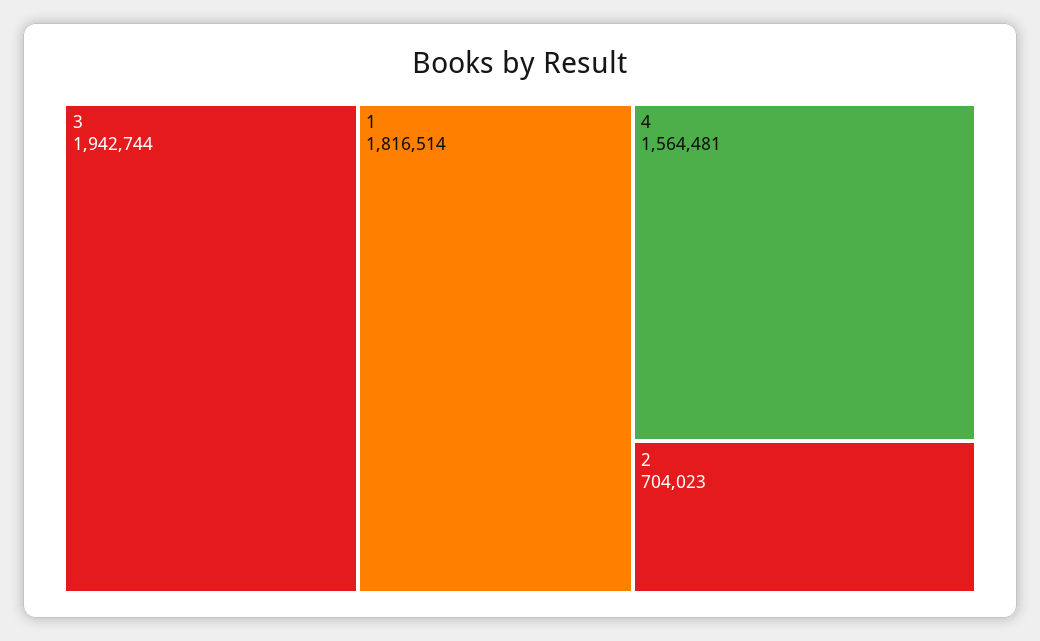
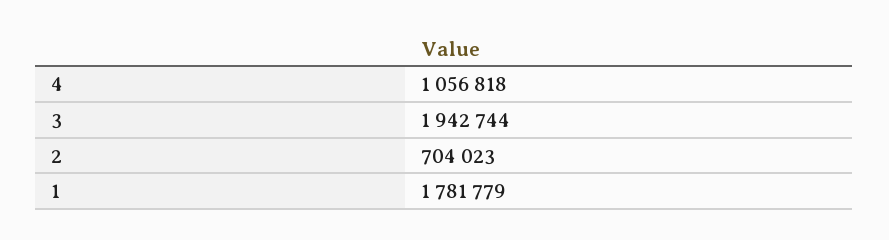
  {
    "3": 1942744,
-   "1": 1816514,
+   "1": 1781779,
-   "4": 1564481,
+   "4": 1056818,
    "2": 704023
  }

